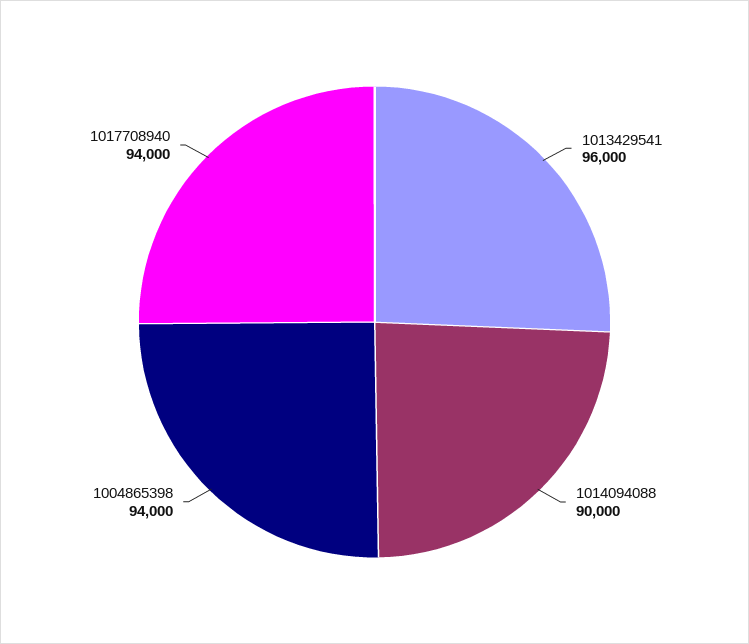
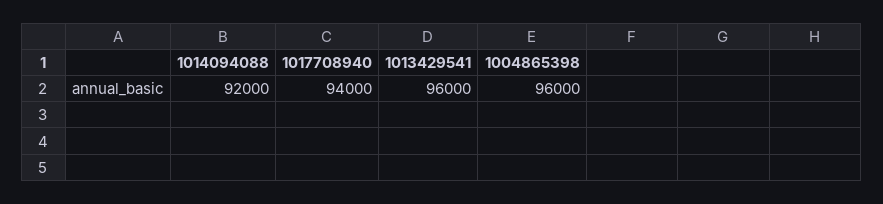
  {
    "1013429541": 96000,
-   "1014094088": 90000,
+   "1014094088": 92000,
-   "1004865398": 94000,
+   "1004865398": 96000,
    "1017708940": 94000
  }

